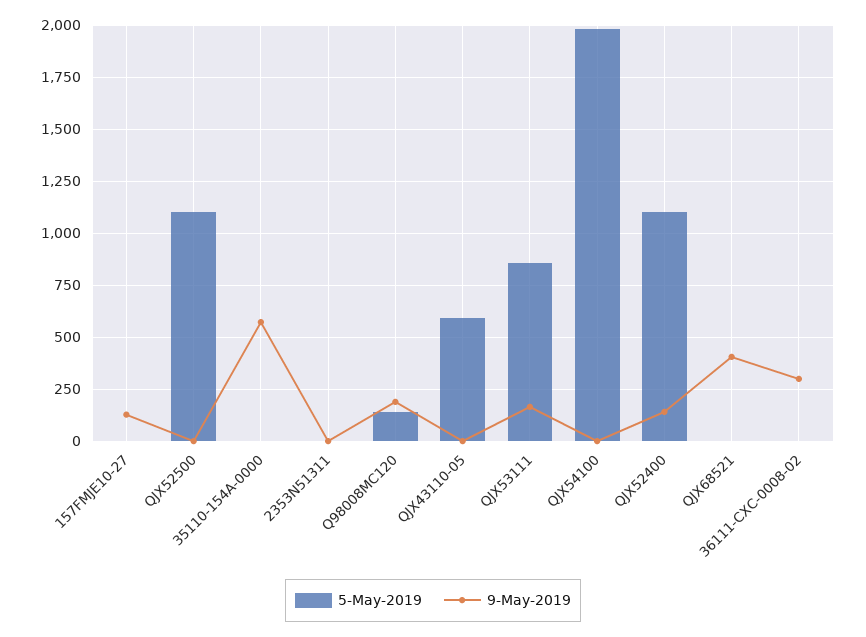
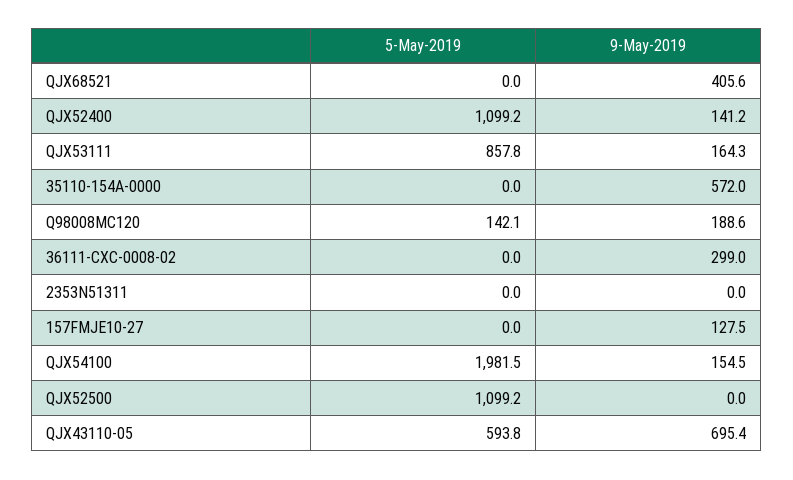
  {
    "5-May-2019": {
      "157FMJE10-27": 0,
      "QJX52500": 1099.2,
      "35110-154A-0000": 0,
      "2353N51311": 0,
      "Q98008MC120": 142.1,
      "QJX43110-05": 593.8,
      "QJX53111": 857.8,
      "QJX54100": 1981.5,
      "QJX52400": 1099.2,
      "QJX68521": 0,
      "36111-CXC-0008-02": 0
    },
    "9-May-2019": {
      "157FMJE10-27": 127.5,
      "QJX52500": 0,
      "35110-154A-0000": 572,
      "2353N51311": 0,
      "Q98008MC120": 188.6,
-     "QJX43110-05": 0,
+     "QJX43110-05": 695.4,
      "QJX53111": 164.3,
-     "QJX54100": 0,
+     "QJX54100": 154.5,
      "QJX52400": 141.2,
      "QJX68521": 405.6,
      "36111-CXC-0008-02": 299
    }
  }

